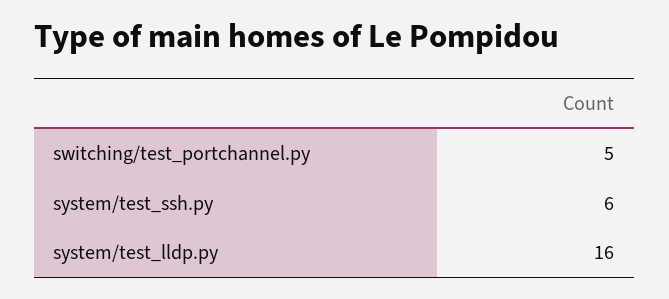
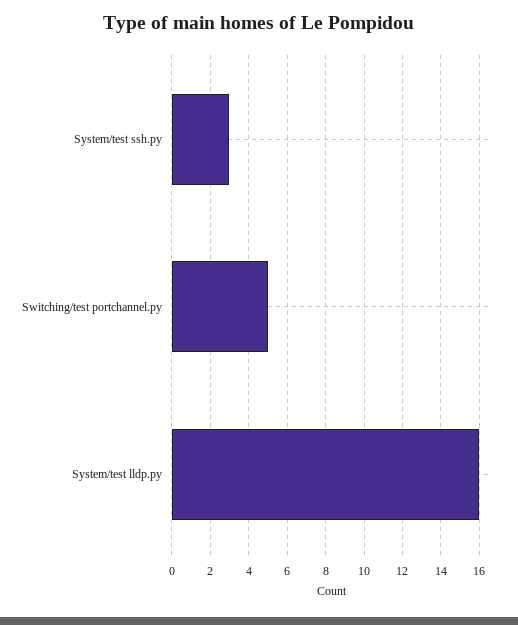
  {
    "switching/test_portchannel.py": 5,
-   "system/test_ssh.py": 6,
+   "system/test_ssh.py": 3,
    "system/test_lldp.py": 16
  }

